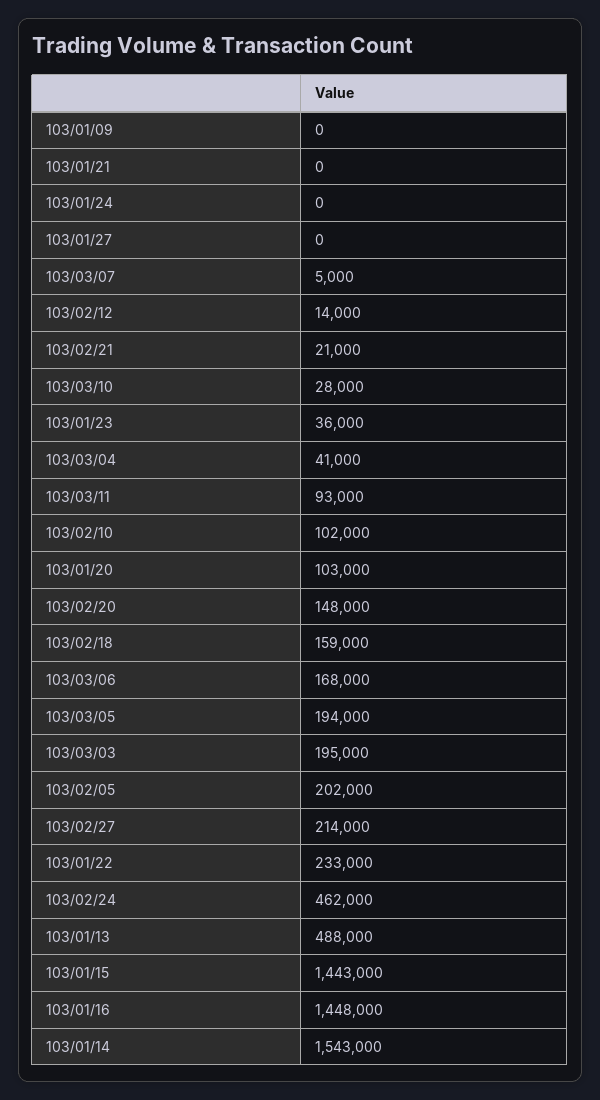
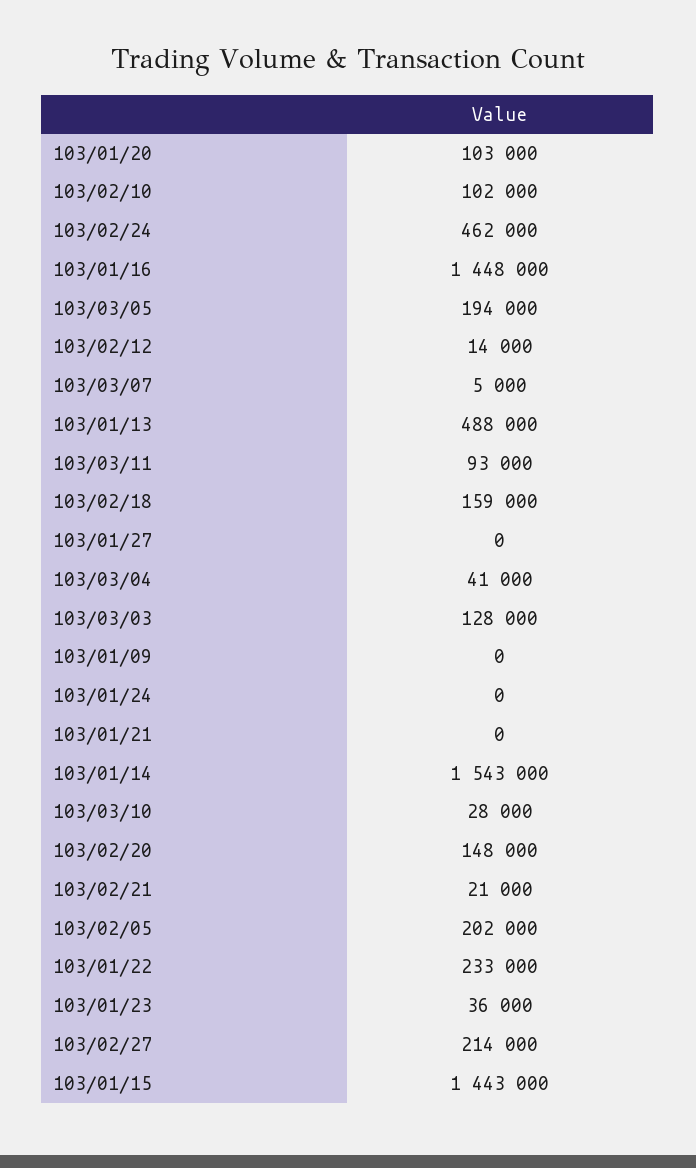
  {
    "103/01/09": 0,
    "103/01/21": 0,
    "103/01/24": 0,
    "103/01/27": 0,
    "103/03/07": 5000,
    "103/02/12": 14000,
    "103/02/21": 21000,
    "103/03/10": 28000,
    "103/01/23": 36000,
    "103/03/04": 41000,
    "103/03/11": 93000,
    "103/02/10": 102000,
    "103/01/20": 103000,
    "103/02/20": 148000,
    "103/02/18": 159000,
-   "103/03/06": 168000,
    "103/03/05": 194000,
-   "103/03/03": 195000,
+   "103/03/03": 128000,
    "103/02/05": 202000,
    "103/02/27": 214000,
    "103/01/22": 233000,
    "103/02/24": 462000,
    "103/01/13": 488000,
    "103/01/15": 1443000,
    "103/01/16": 1448000,
    "103/01/14": 1543000
  }

